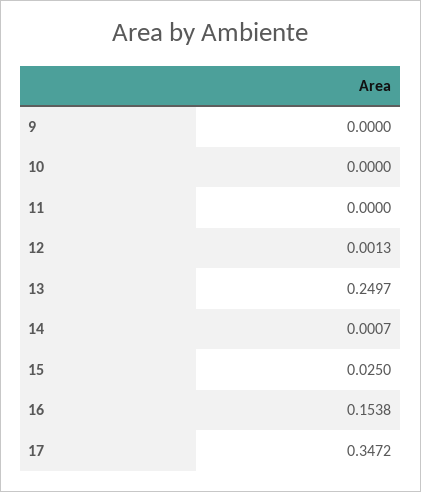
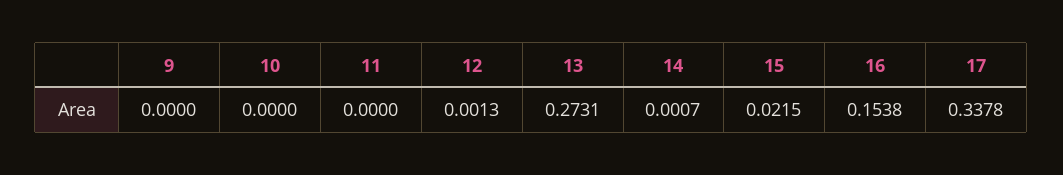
  {
    "9": 0,
    "10": 0,
    "11": 0,
    "12": 0.0013,
-   "13": 0.2497,
+   "13": 0.2731,
    "14": 0.0007,
-   "15": 0.025,
+   "15": 0.0215,
    "16": 0.1538,
-   "17": 0.3472
+   "17": 0.3378
  }

